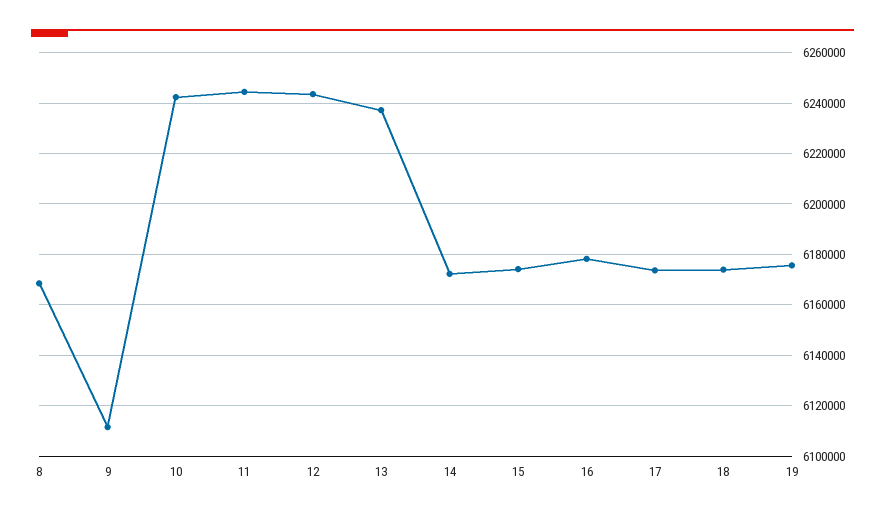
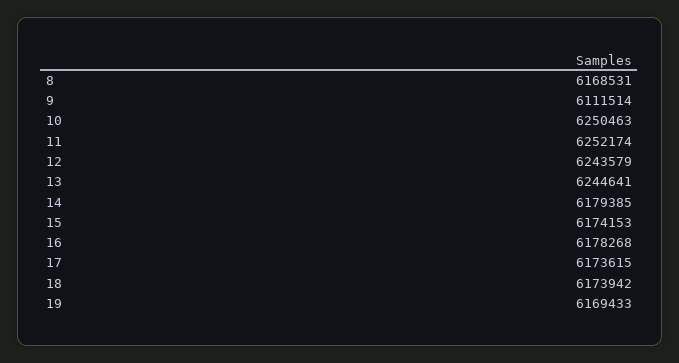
  {
    "8": 6168531,
    "9": 6111514,
-   "10": 6242500,
+   "10": 6250463,
-   "11": 6245000,
+   "11": 6252174,
    "12": 6243579,
-   "13": 6237500,
+   "13": 6244641,
-   "14": 6172500,
+   "14": 6179385,
    "15": 6174153,
    "16": 6178268,
    "17": 6173615,
    "18": 6173942,
-   "19": 6175000
+   "19": 6169433
  }

